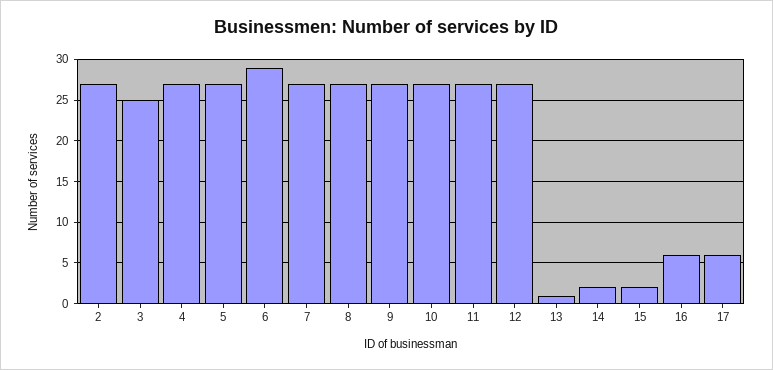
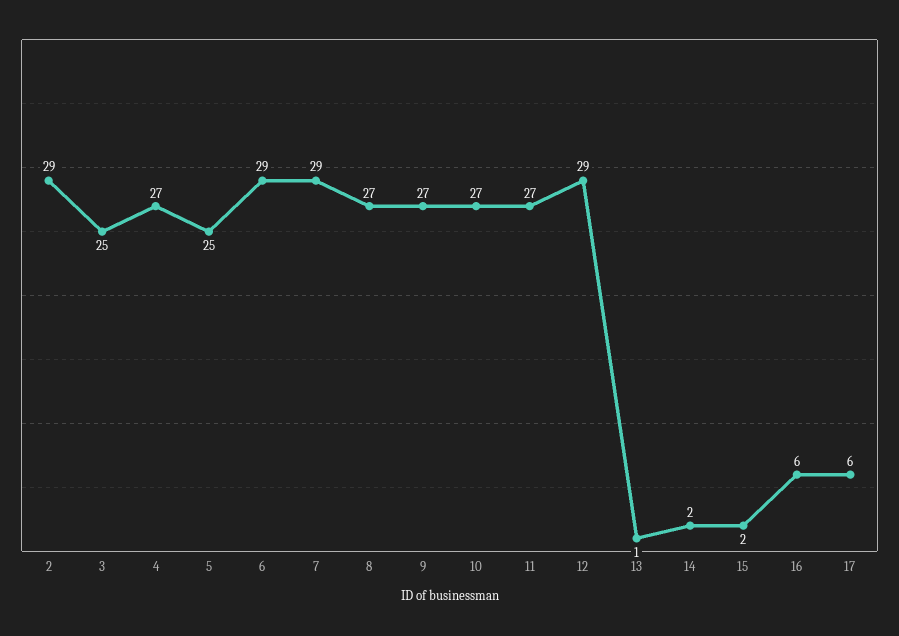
  {
-   "2": 27,
+   "2": 29,
    "3": 25,
    "4": 27,
-   "5": 27,
+   "5": 25,
    "6": 29,
-   "7": 27,
+   "7": 29,
    "8": 27,
    "9": 27,
    "10": 27,
    "11": 27,
-   "12": 27,
+   "12": 29,
    "13": 1,
    "14": 2,
    "15": 2,
    "16": 6,
    "17": 6
  }

